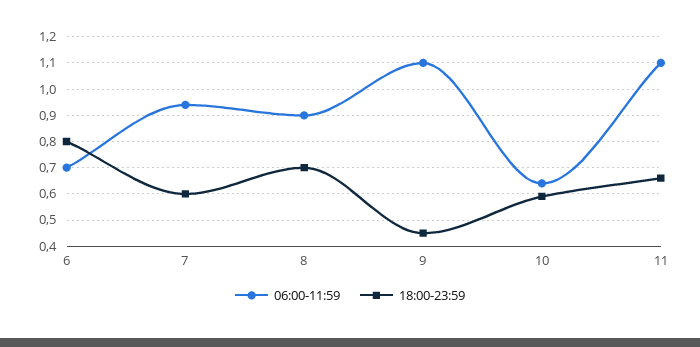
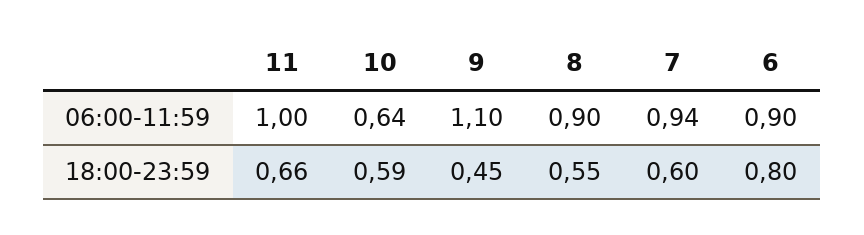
  {
    "06:00-11:59": {
-     "6": 0.7,
+     "6": 0.9,
      "7": 0.94,
      "8": 0.9,
      "9": 1.1,
      "10": 0.64,
-     "11": 1.1
+     "11": 1
    },
    "18:00-23:59": {
      "6": 0.8,
      "7": 0.6,
-     "8": 0.7,
+     "8": 0.55,
      "9": 0.45,
      "10": 0.59,
      "11": 0.66
    }
  }

